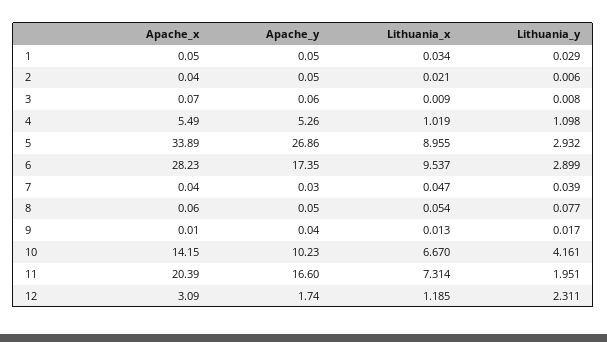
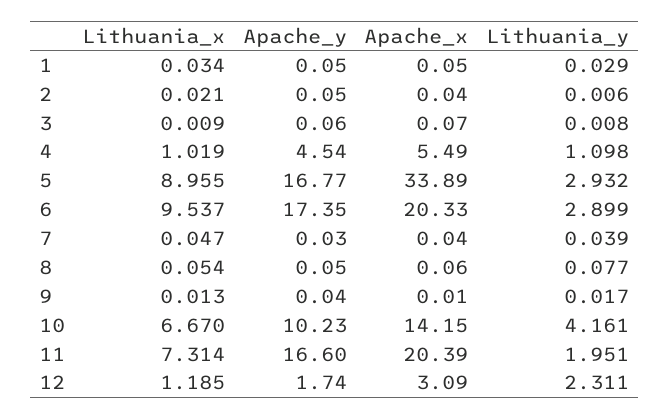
  {
    "Apache_x": {
      "1": 0.05,
      "2": 0.04,
      "3": 0.07,
      "4": 5.49,
      "5": 33.89,
-     "6": 28.23,
+     "6": 20.33,
      "7": 0.04,
      "8": 0.06,
      "9": 0.01,
      "10": 14.15,
      "11": 20.39,
      "12": 3.09
    },
    "Apache_y": {
      "1": 0.05,
      "2": 0.05,
      "3": 0.06,
-     "4": 5.26,
+     "4": 4.54,
-     "5": 26.86,
+     "5": 16.77,
      "6": 17.35,
      "7": 0.03,
      "8": 0.05,
      "9": 0.04,
      "10": 10.23,
      "11": 16.6,
      "12": 1.74
    },
    "Lithuania_x": {
      "1": 0.034,
      "2": 0.021,
      "3": 0.009,
      "4": 1.019,
      "5": 8.955,
      "6": 9.537,
      "7": 0.047,
      "8": 0.054,
      "9": 0.013,
      "10": 6.67,
      "11": 7.314,
      "12": 1.185
    },
    "Lithuania_y": {
      "1": 0.029,
      "2": 0.006,
      "3": 0.008,
      "4": 1.098,
      "5": 2.932,
      "6": 2.899,
      "7": 0.039,
      "8": 0.077,
      "9": 0.017,
      "10": 4.161,
      "11": 1.951,
      "12": 2.311
    }
  }

